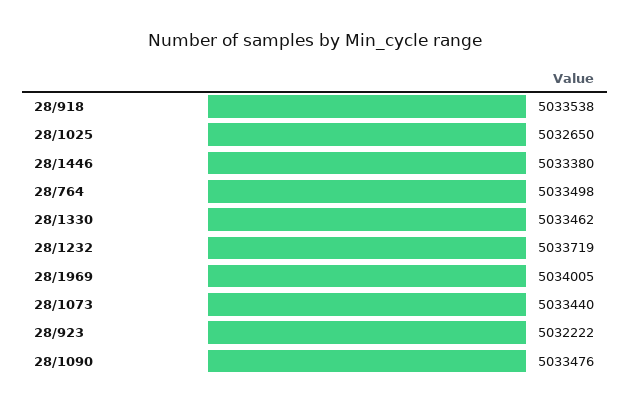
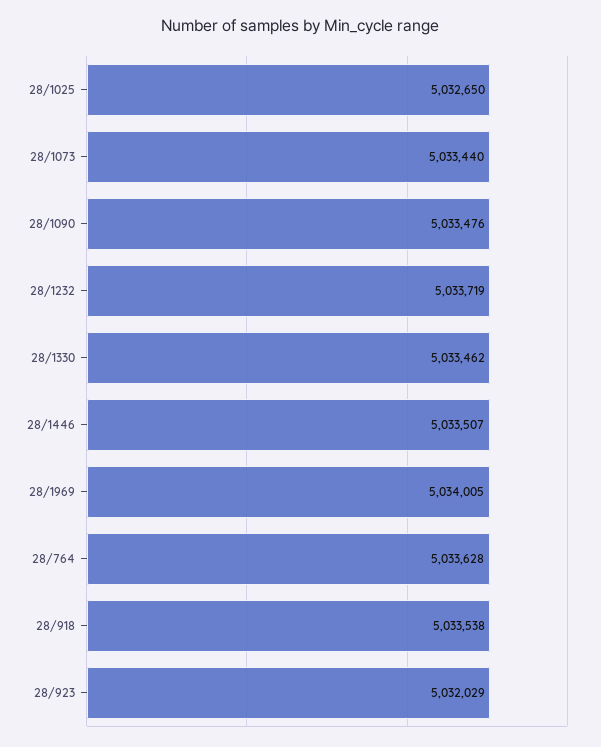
  {
    "28/918": 5033538,
    "28/1025": 5032650,
-   "28/1446": 5033380,
+   "28/1446": 5033507,
-   "28/764": 5033498,
+   "28/764": 5033628,
    "28/1330": 5033462,
    "28/1232": 5033719,
    "28/1969": 5034005,
    "28/1073": 5033440,
-   "28/923": 5032222,
+   "28/923": 5032029,
    "28/1090": 5033476
  }

